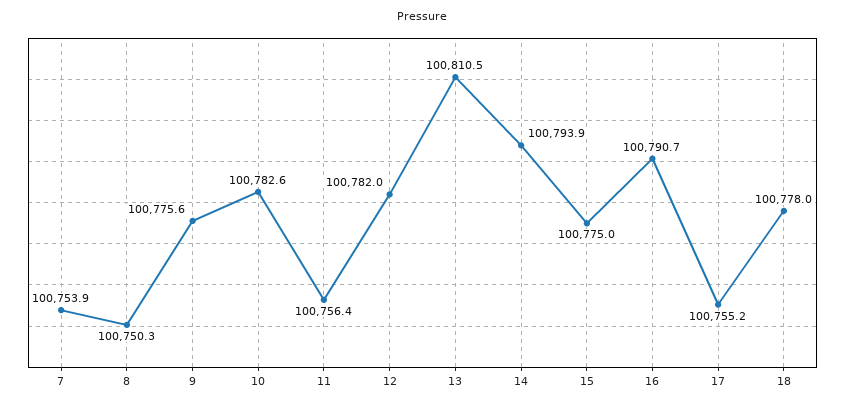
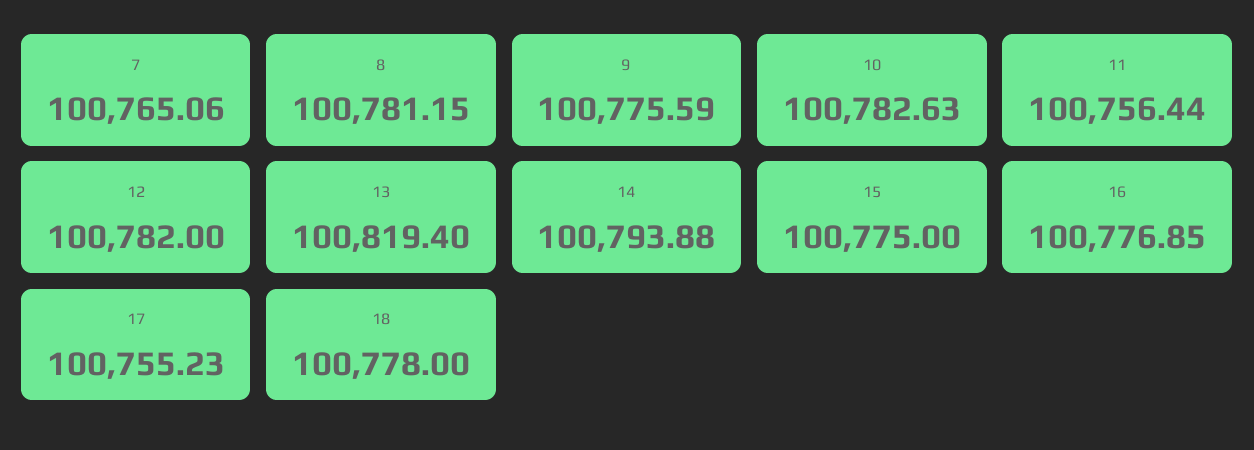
  {
-   "7": 100753.9,
+   "7": 100765.06,
-   "8": 100750.3,
+   "8": 100781.15,
    "9": 100775.59,
    "10": 100782.63,
    "11": 100756.44,
    "12": 100782,
-   "13": 100810.5,
+   "13": 100819.4,
    "14": 100793.88,
    "15": 100775,
-   "16": 100790.7,
+   "16": 100776.85,
    "17": 100755.23,
    "18": 100778
  }

